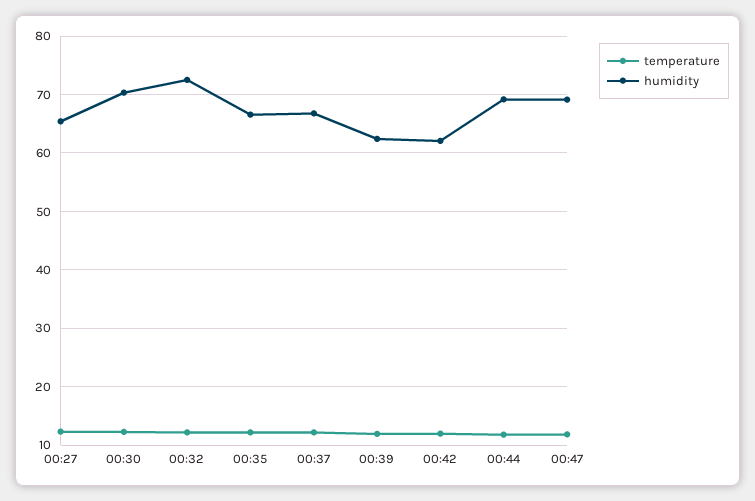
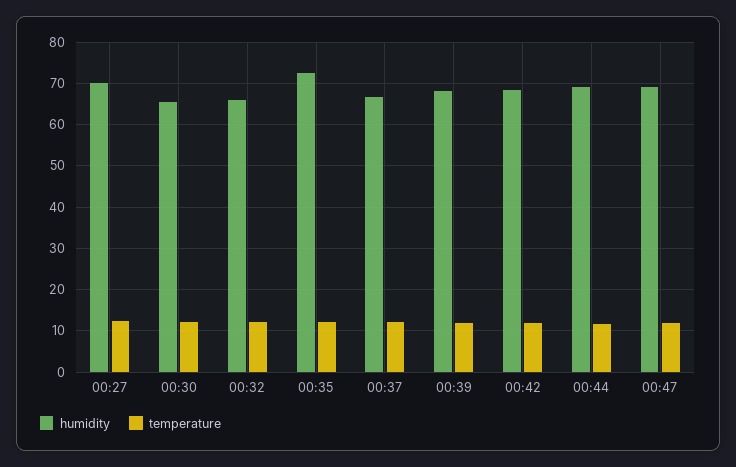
  {
    "temperature": {
      "00:27": 12,
      "00:30": 12,
      "00:32": 12,
      "00:35": 12,
      "00:37": 12,
      "00:39": 12,
      "00:42": 12,
      "00:44": 12,
      "00:47": 12
    },
    "humidity": {
-     "00:27": 66,
+     "00:27": 70,
-     "00:30": 70,
+     "00:30": 66,
-     "00:32": 72,
+     "00:32": 66,
-     "00:35": 66,
+     "00:35": 72,
      "00:37": 66,
-     "00:39": 62,
+     "00:39": 68,
-     "00:42": 62,
+     "00:42": 68,
      "00:44": 70,
      "00:47": 70
    }
  }

